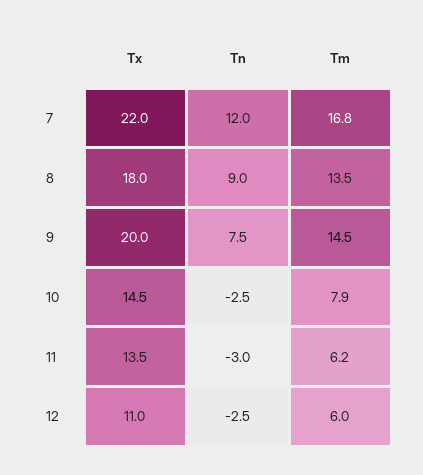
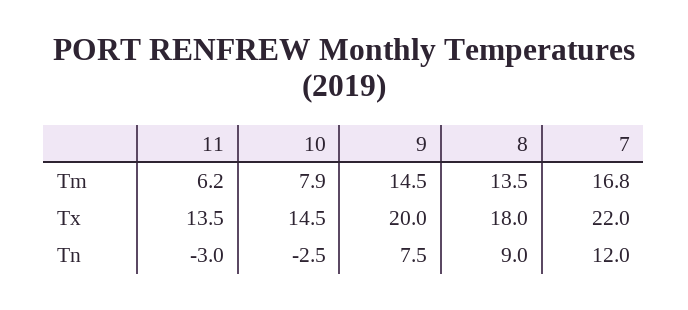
  {
    "Tx": {
      "7": 22,
      "8": 18,
      "9": 20,
      "10": 14.5,
-     "11": 13.5,
+     "11": 13.5
-     "12": 11
    },
    "Tn": {
      "7": 12,
      "8": 9,
      "9": 7.5,
      "10": -2.5,
-     "11": -3,
+     "11": -3
-     "12": -2.5
    },
    "Tm": {
      "7": 16.8,
      "8": 13.5,
      "9": 14.5,
      "10": 7.9,
-     "11": 6.2,
+     "11": 6.2
-     "12": 6
    }
  }

